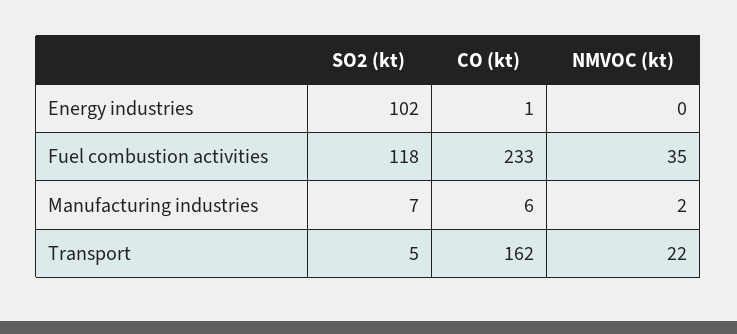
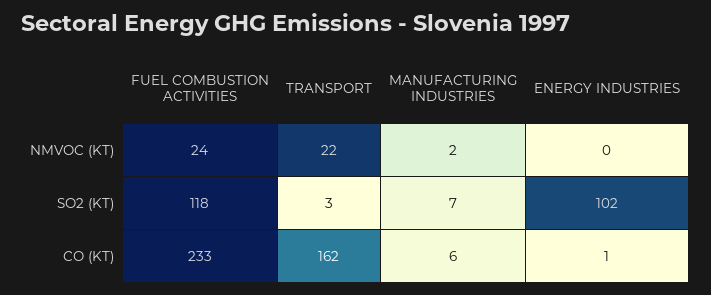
  {
    "SO2 (kt)": {
      "Energy industries": 102,
      "Fuel combustion activities": 118,
      "Manufacturing industries": 7,
-     "Transport": 5
+     "Transport": 3
    },
    "CO (kt)": {
      "Energy industries": 1,
      "Fuel combustion activities": 233,
      "Manufacturing industries": 6,
      "Transport": 162
    },
    "NMVOC (kt)": {
      "Energy industries": 0,
-     "Fuel combustion activities": 35,
+     "Fuel combustion activities": 24,
      "Manufacturing industries": 2,
      "Transport": 22
    }
  }

